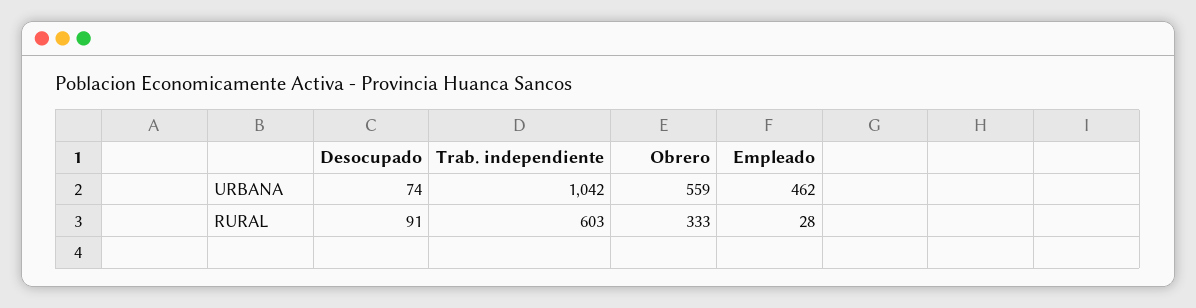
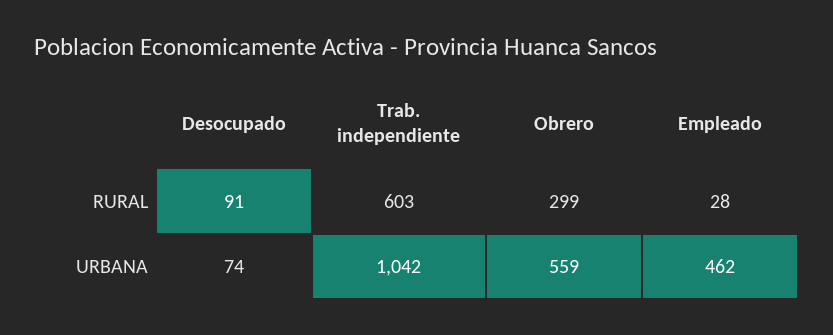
  {
    "Desocupado": {
      "URBANA": 74,
      "RURAL": 91
    },
    "Trab. independiente": {
      "URBANA": 1042,
      "RURAL": 603
    },
    "Obrero": {
      "URBANA": 559,
-     "RURAL": 333
+     "RURAL": 299
    },
    "Empleado": {
      "URBANA": 462,
      "RURAL": 28
    }
  }

